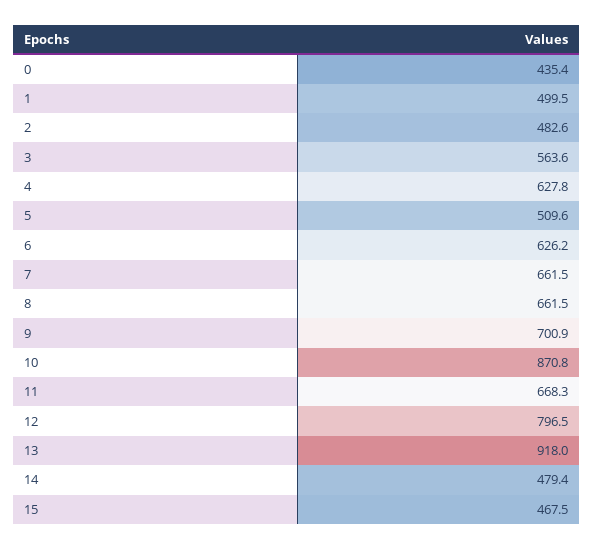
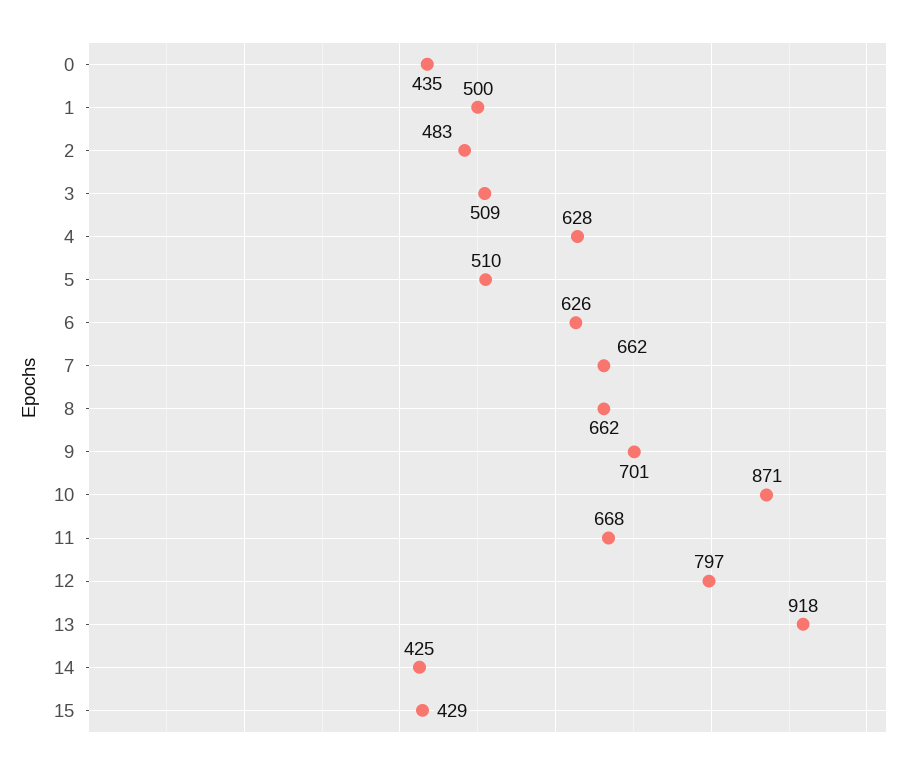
  {
    "0": 435.4,
    "1": 499.5,
    "2": 482.6,
-   "3": 563.6,
+   "3": 509,
    "4": 627.8,
    "5": 509.6,
    "6": 626.2,
    "7": 661.5,
    "8": 661.5,
    "9": 700.9,
    "10": 870.8,
    "11": 668.3,
    "12": 796.5,
    "13": 918,
-   "14": 479.4,
+   "14": 425,
-   "15": 467.5
+   "15": 429
  }

